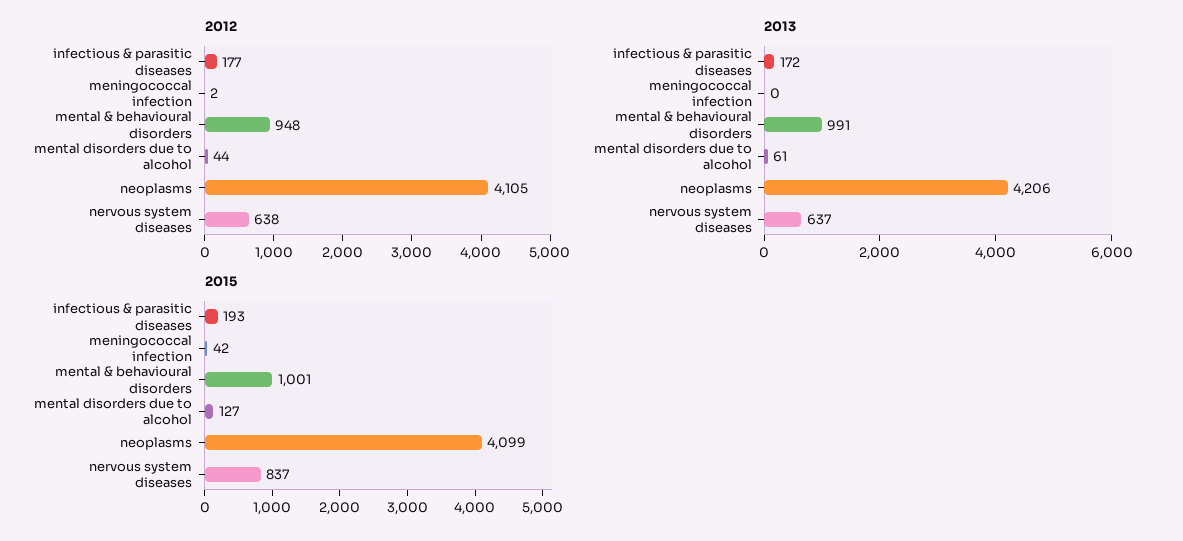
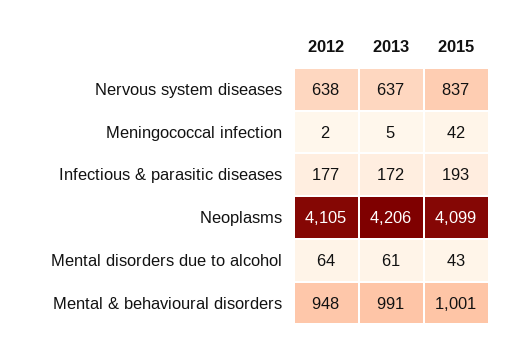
  {
    "2012": {
      "infectious & parasitic diseases": 177,
      "meningococcal infection": 2,
      "mental & behavioural disorders": 948,
-     "mental disorders due to alcohol": 44,
+     "mental disorders due to alcohol": 64,
      "neoplasms": 4105,
      "nervous system diseases": 638
    },
    "2013": {
      "infectious & parasitic diseases": 172,
-     "meningococcal infection": 0,
+     "meningococcal infection": 5,
      "mental & behavioural disorders": 991,
      "mental disorders due to alcohol": 61,
      "neoplasms": 4206,
      "nervous system diseases": 637
    },
    "2015": {
      "infectious & parasitic diseases": 193,
      "meningococcal infection": 42,
      "mental & behavioural disorders": 1001,
-     "mental disorders due to alcohol": 127,
+     "mental disorders due to alcohol": 43,
      "neoplasms": 4099,
      "nervous system diseases": 837
    }
  }

